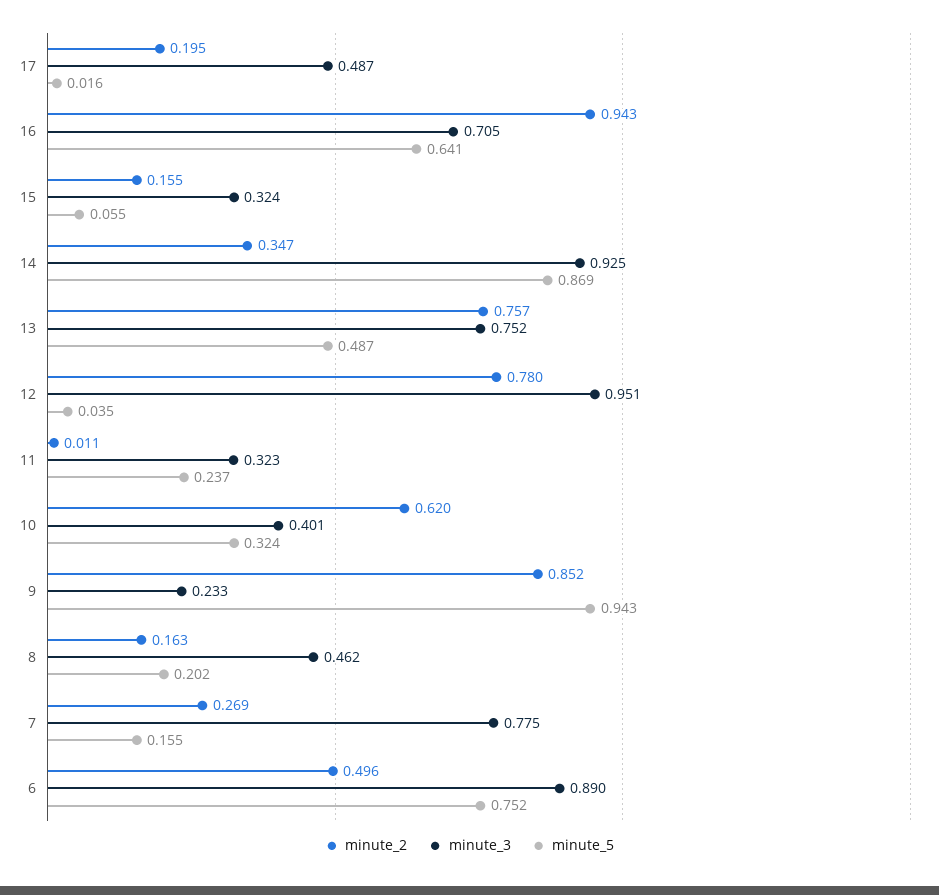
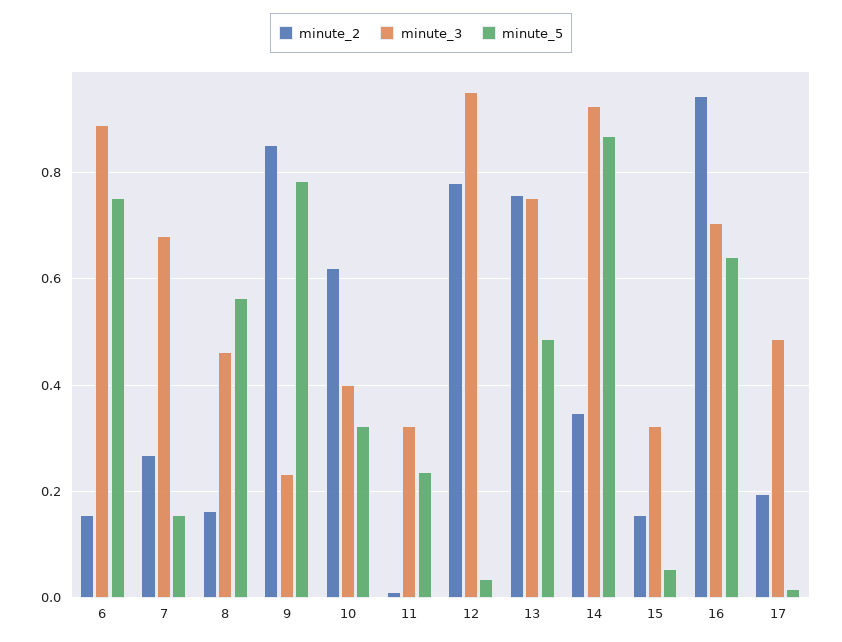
  {
    "minute_2": {
      "17": 0.195,
      "16": 0.943,
      "15": 0.155,
      "14": 0.347,
      "13": 0.757,
      "12": 0.78,
      "11": 0.011,
      "10": 0.62,
      "9": 0.852,
      "8": 0.163,
      "7": 0.269,
-     "6": 0.496
+     "6": 0.16
    },
    "minute_3": {
      "17": 0.487,
      "16": 0.705,
      "15": 0.324,
      "14": 0.925,
      "13": 0.752,
      "12": 0.951,
      "11": 0.323,
      "10": 0.401,
      "9": 0.233,
      "8": 0.462,
-     "7": 0.775,
+     "7": 0.68,
      "6": 0.89
    },
    "minute_5": {
      "17": 0.016,
      "16": 0.641,
      "15": 0.055,
      "14": 0.869,
      "13": 0.487,
      "12": 0.035,
      "11": 0.237,
      "10": 0.324,
-     "9": 0.943,
+     "9": 0.78,
-     "8": 0.202,
+     "8": 0.56,
      "7": 0.155,
      "6": 0.752
    }
  }

